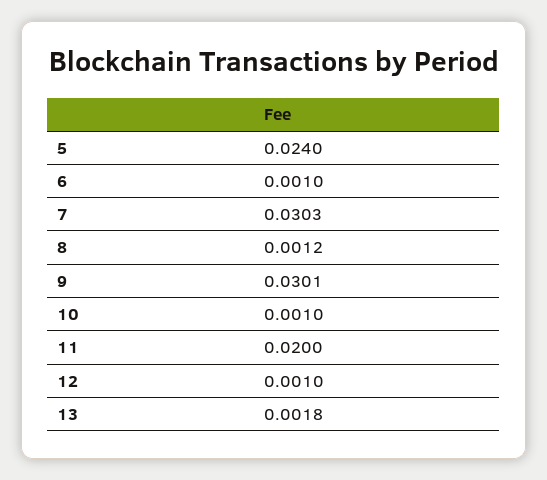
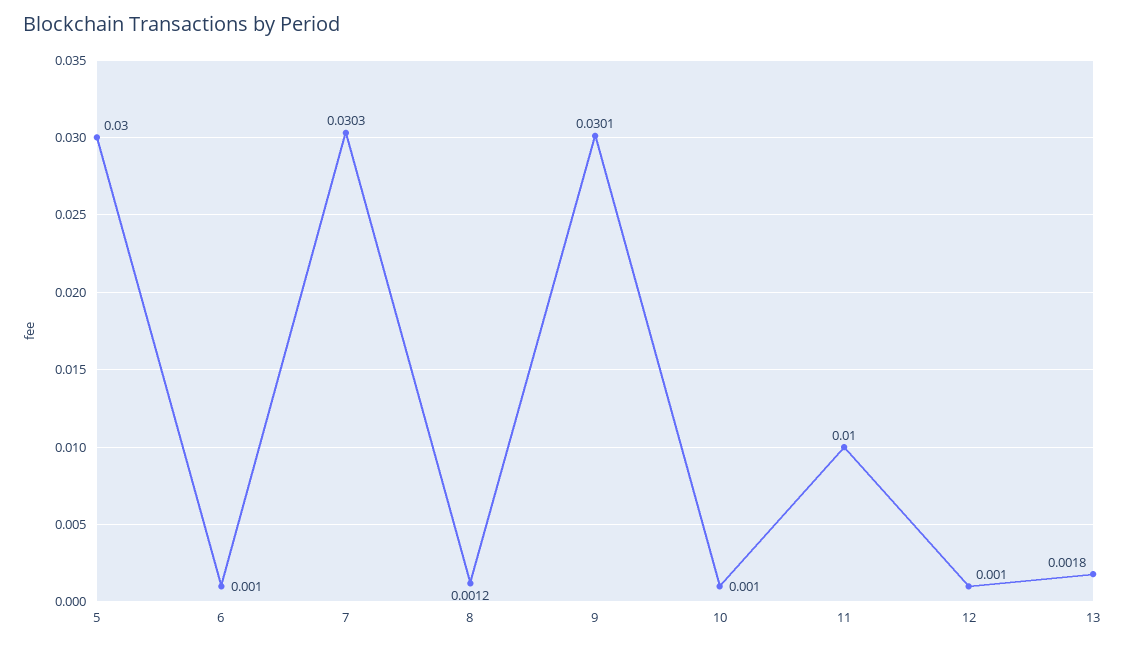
  {
-   "5": 0.024,
+   "5": 0.03,
    "6": 0.001,
    "7": 0.0303,
    "8": 0.0012,
    "9": 0.0301,
    "10": 0.001,
-   "11": 0.02,
+   "11": 0.01,
    "12": 0.001,
    "13": 0.0018
  }

